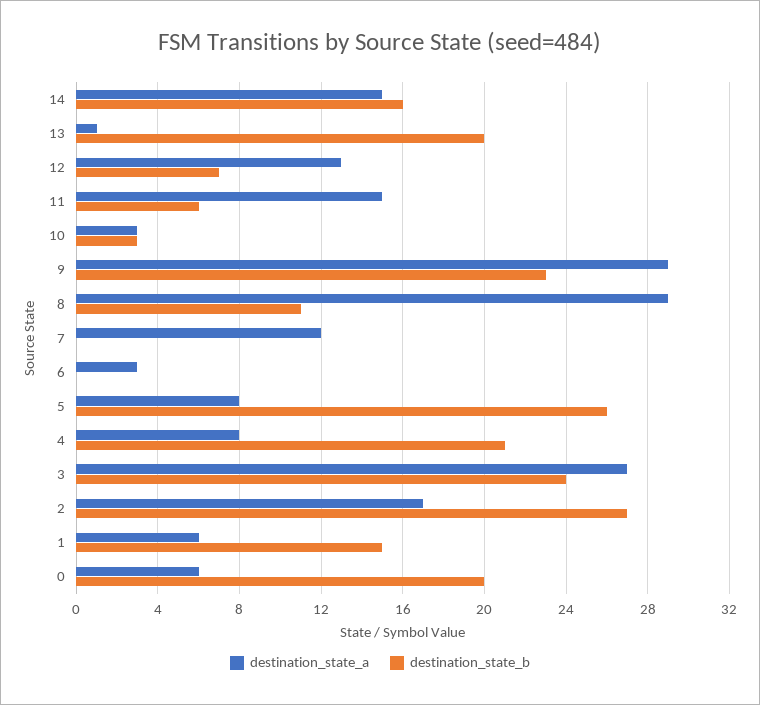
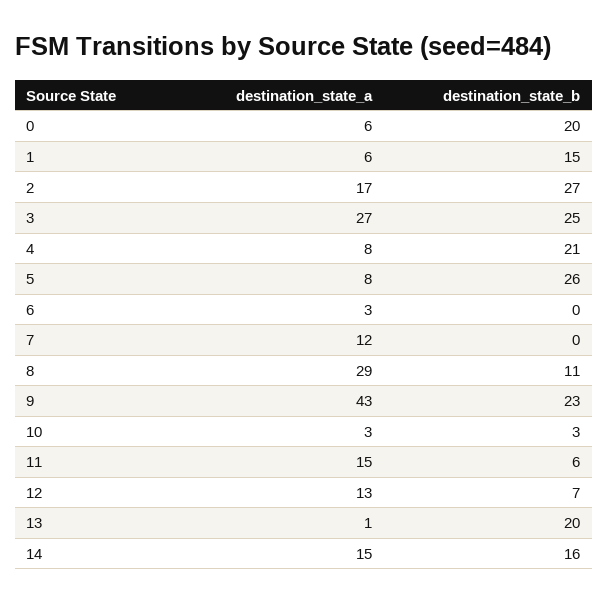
  {
    "destination_state_a": {
      "14": 15,
      "13": 1,
      "12": 13,
      "11": 15,
      "10": 3,
-     "9": 29,
+     "9": 43,
      "8": 29,
      "7": 12,
      "6": 3,
      "5": 8,
      "4": 8,
      "3": 27,
      "2": 17,
      "1": 6,
      "0": 6
    },
    "destination_state_b": {
      "14": 16,
      "13": 20,
      "12": 7,
      "11": 6,
      "10": 3,
      "9": 23,
      "8": 11,
      "7": 0,
      "6": 0,
      "5": 26,
      "4": 21,
-     "3": 24,
+     "3": 25,
      "2": 27,
      "1": 15,
      "0": 20
    }
  }

